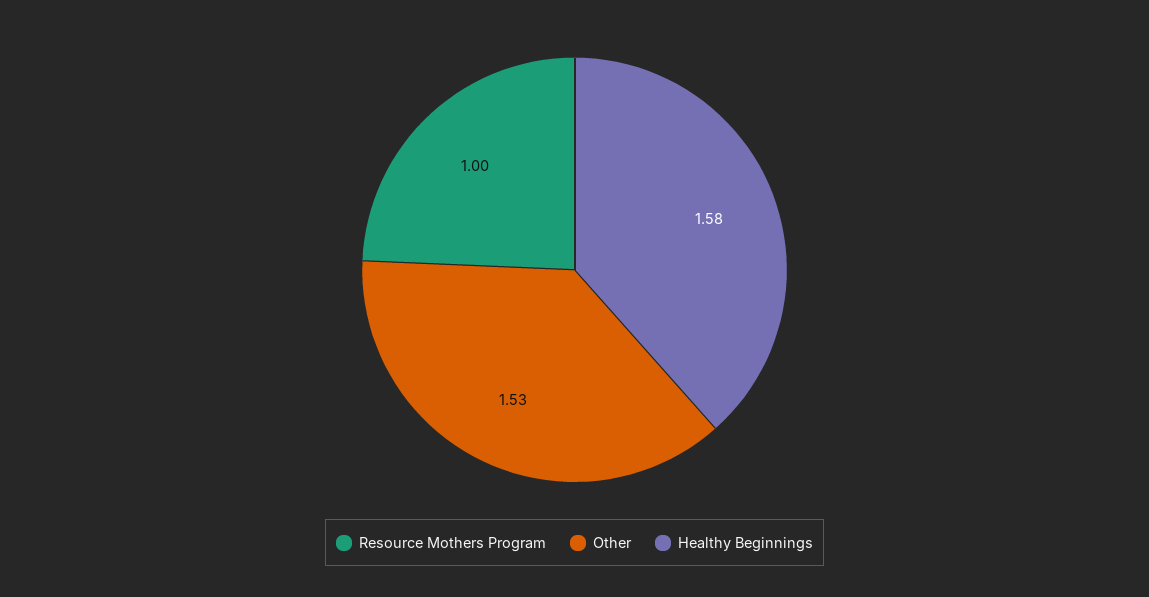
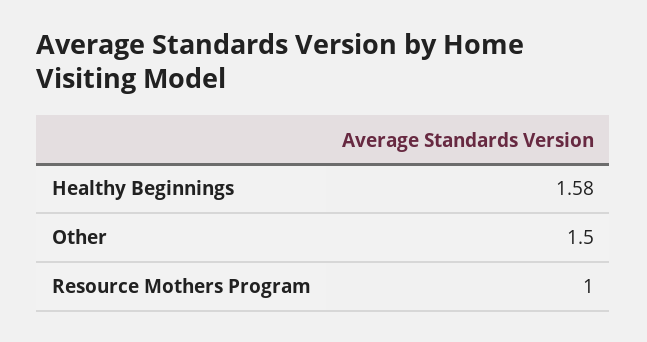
  {
    "Resource Mothers Program": 1,
-   "Other": 1.53,
+   "Other": 1.5,
    "Healthy Beginnings": 1.58
  }

